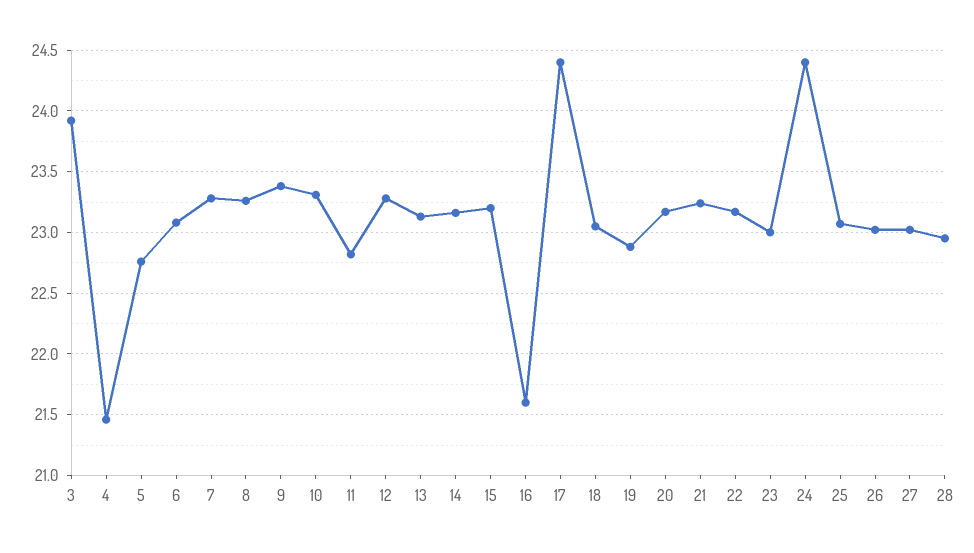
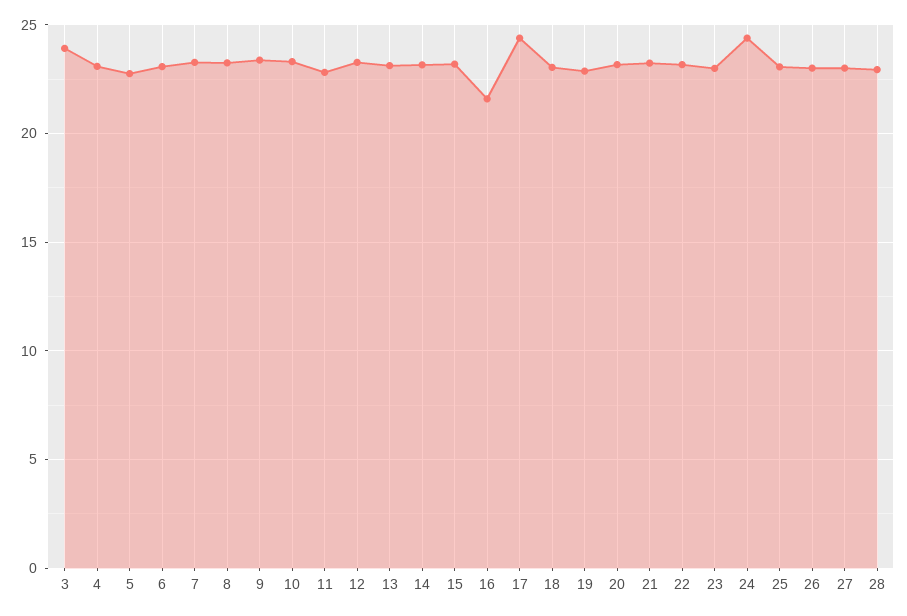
  {
    "3": 23.9,
-   "4": 21.45,
+   "4": 23,
    "5": 22.75,
    "6": 23.1,
    "7": 23.3,
    "8": 23.25,
    "9": 23.4,
    "10": 23.3,
    "11": 22.8,
    "12": 23.3,
    "13": 23.15,
    "14": 23.15,
    "15": 23.2,
    "16": 21.6,
    "17": 24.4,
    "18": 23.05,
    "19": 22.9,
    "20": 23.15,
    "21": 23.25,
    "22": 23.15,
    "23": 23,
    "24": 24.4,
    "25": 23.05,
    "26": 23,
    "27": 23,
    "28": 22.95
  }

